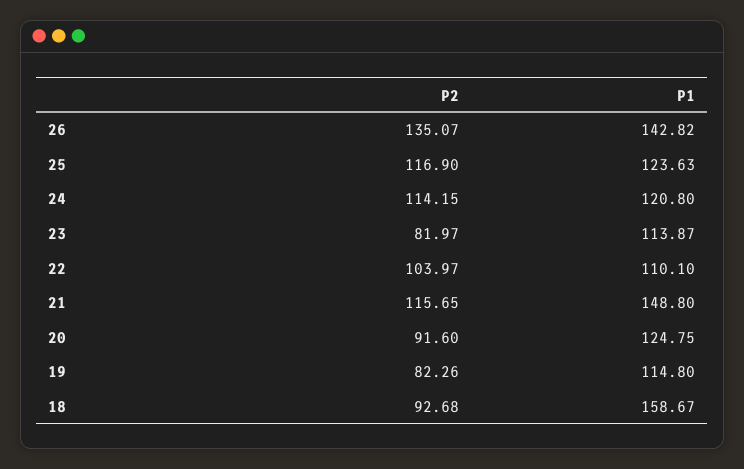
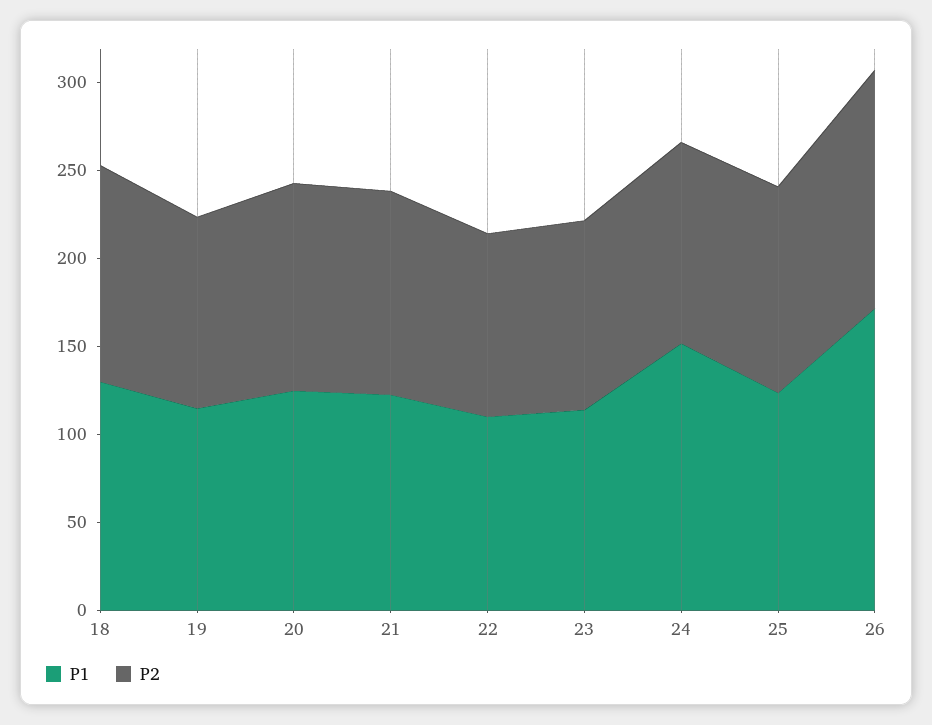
  {
    "P2": {
      "26": 135.07,
      "25": 116.9,
      "24": 114.15,
-     "23": 81.97,
+     "23": 110,
      "22": 103.97,
      "21": 115.65,
-     "20": 91.6,
+     "20": 120,
-     "19": 82.26,
+     "19": 110,
-     "18": 92.68
+     "18": 120
    },
    "P1": {
-     "26": 142.82,
+     "26": 170,
      "25": 123.63,
-     "24": 120.8,
+     "24": 150,
      "23": 113.87,
      "22": 110.1,
-     "21": 148.8,
+     "21": 120,
      "20": 124.75,
      "19": 114.8,
-     "18": 158.67
+     "18": 130
    }
  }

